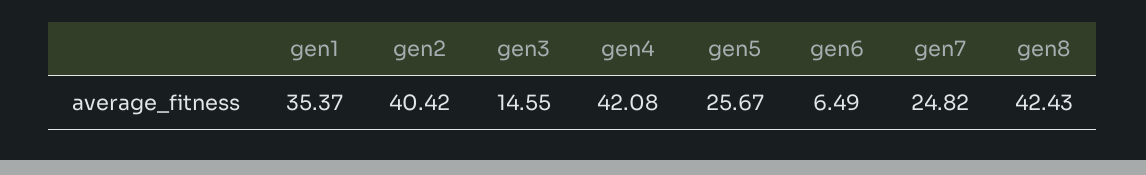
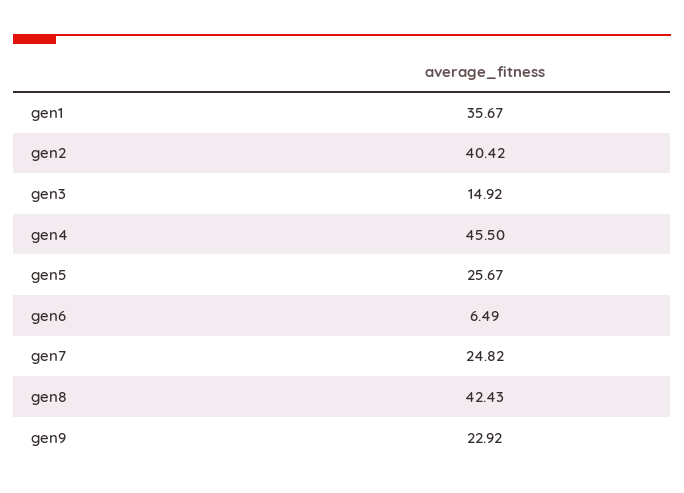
  {
-   "gen1": 35.37,
+   "gen1": 35.67,
    "gen2": 40.42,
-   "gen3": 14.55,
+   "gen3": 14.92,
-   "gen4": 42.08,
+   "gen4": 45.5,
    "gen5": 25.67,
    "gen6": 6.49,
    "gen7": 24.82,
-   "gen8": 42.43
+   "gen8": 42.43,
+   "gen9": 22.92
  }

